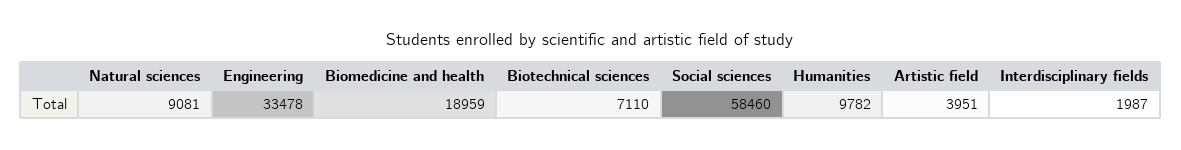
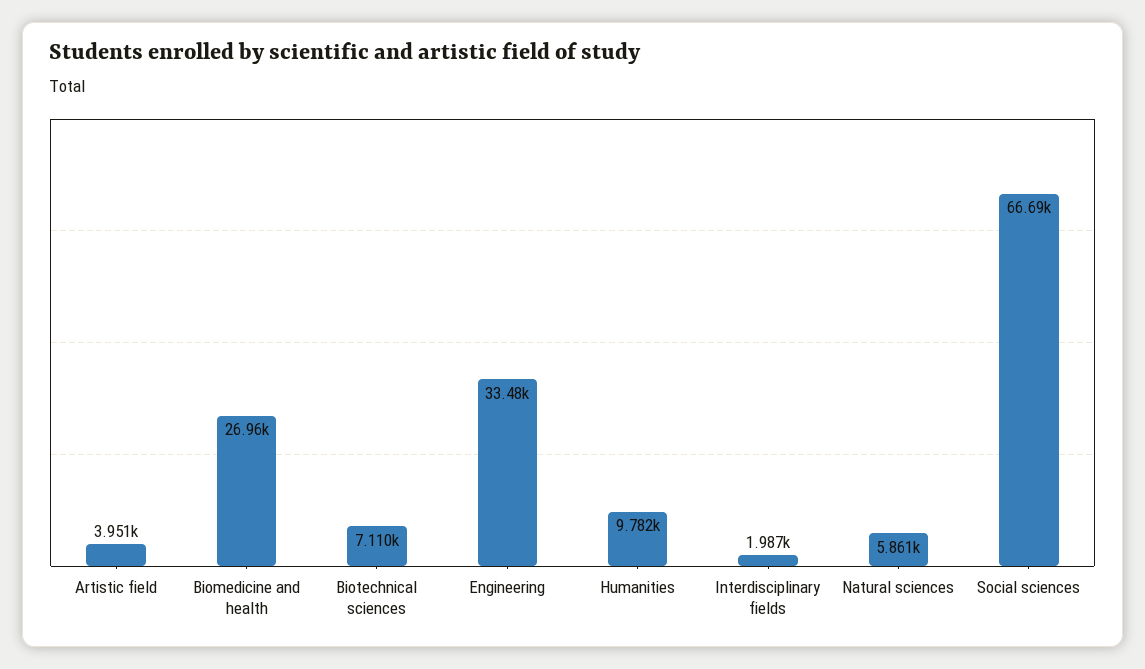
  {
-   "Natural sciences": 9081,
+   "Natural sciences": 5861,
    "Engineering": 33478,
-   "Biomedicine and health": 18959,
+   "Biomedicine and health": 26960,
    "Biotechnical sciences": 7110,
-   "Social sciences": 58460,
+   "Social sciences": 66690,
    "Humanities": 9782,
    "Artistic field": 3951,
    "Interdisciplinary fields": 1987
  }

